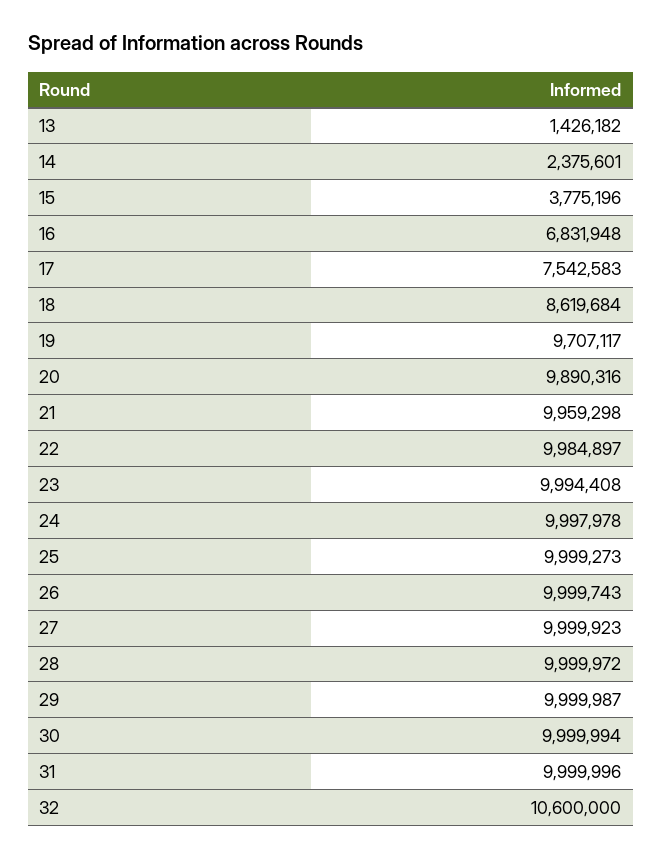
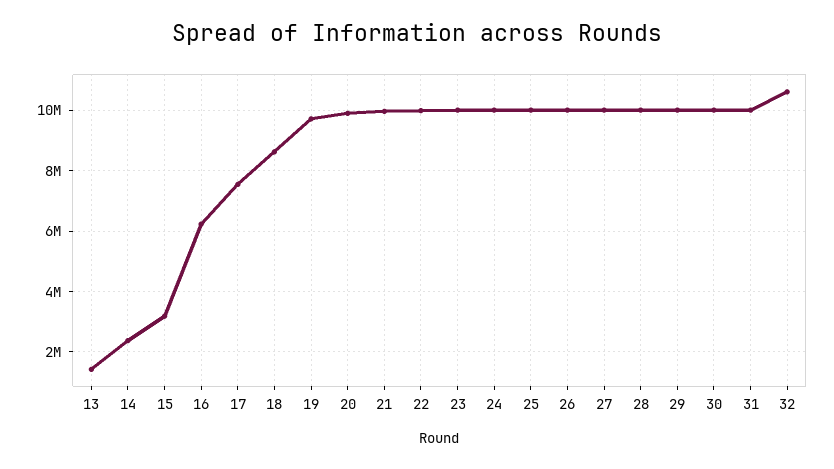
  {
    "13": 1426182,
    "14": 2375601,
-   "15": 3775196,
+   "15": 3200000,
-   "16": 6831948,
+   "16": 6200000,
    "17": 7542583,
    "18": 8619684,
    "19": 9707117,
    "20": 9890316,
    "21": 9959298,
    "22": 9984897,
    "23": 9994408,
    "24": 9997978,
    "25": 9999273,
    "26": 9999743,
    "27": 9999923,
    "28": 9999972,
    "29": 9999987,
    "30": 9999994,
    "31": 9999996,
    "32": 10600000
  }

